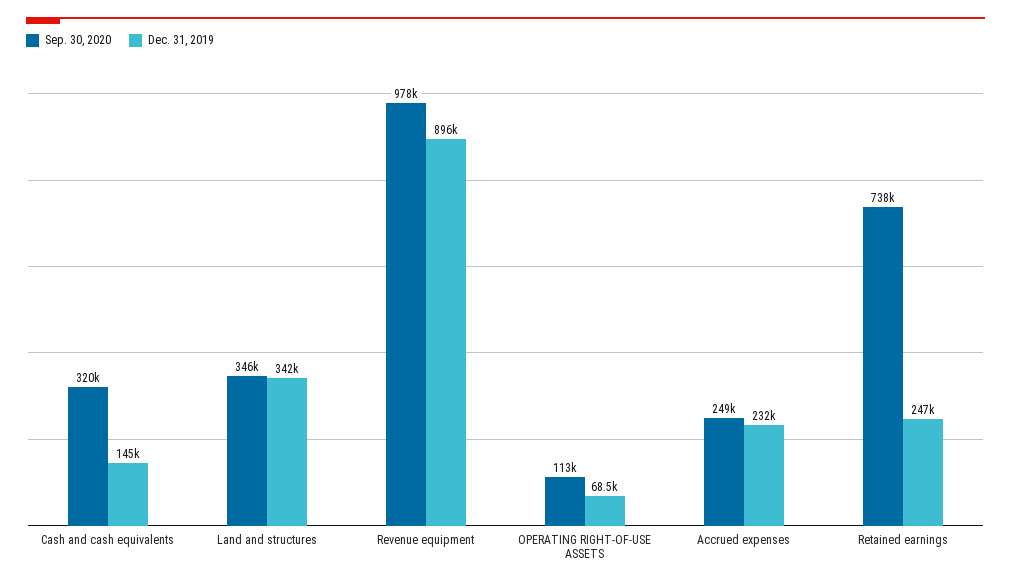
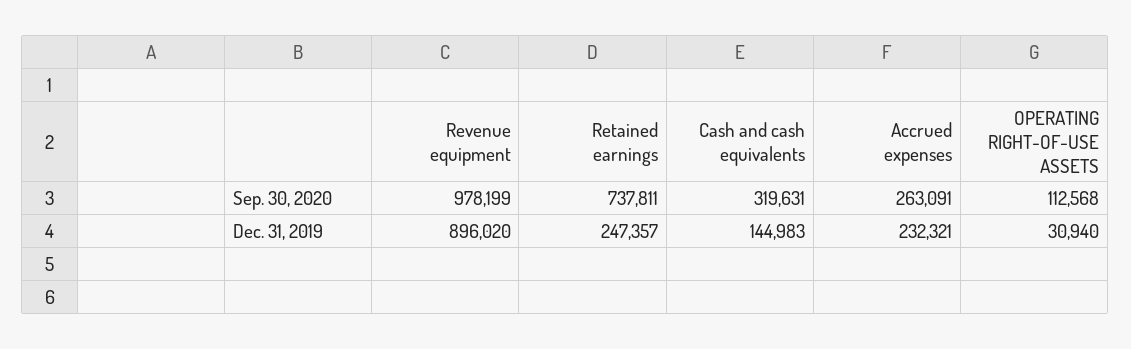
  {
    "Sep. 30, 2020": {
      "Cash and cash equivalents": 319631,
-     "Land and structures": 346000,
      "Revenue equipment": 978199,
      "OPERATING RIGHT-OF-USE ASSETS": 112568,
-     "Accrued expenses": 249000,
+     "Accrued expenses": 263091,
      "Retained earnings": 737811
    },
    "Dec. 31, 2019": {
      "Cash and cash equivalents": 144983,
-     "Land and structures": 342000,
      "Revenue equipment": 896020,
-     "OPERATING RIGHT-OF-USE ASSETS": 68500,
+     "OPERATING RIGHT-OF-USE ASSETS": 30940,
      "Accrued expenses": 232321,
      "Retained earnings": 247357
    }
  }

